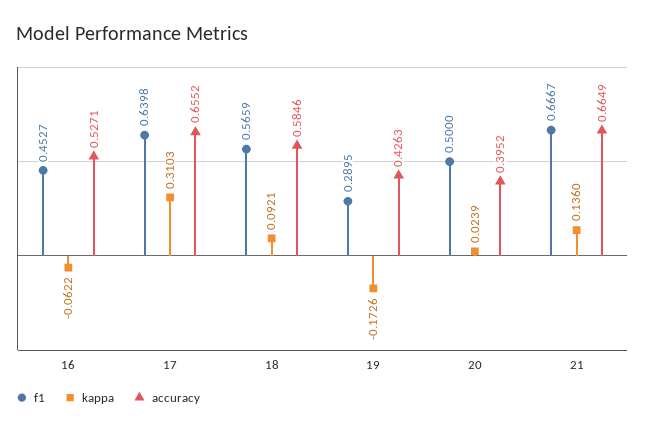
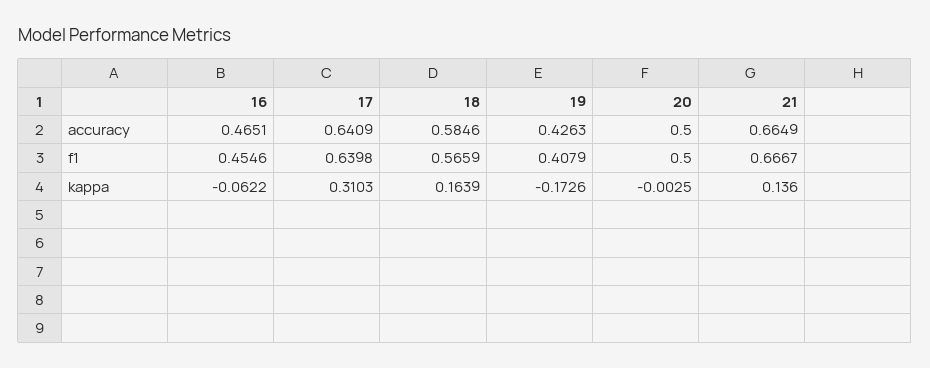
  {
    "f1": {
-     "16": 0.4527,
+     "16": 0.4546,
      "17": 0.6398,
      "18": 0.5659,
-     "19": 0.2895,
+     "19": 0.4079,
      "20": 0.5,
      "21": 0.6667
    },
    "kappa": {
      "16": -0.0622,
      "17": 0.3103,
-     "18": 0.0921,
+     "18": 0.1639,
      "19": -0.1726,
-     "20": 0.0239,
+     "20": -0.0025,
      "21": 0.136
    },
    "accuracy": {
-     "16": 0.5271,
+     "16": 0.4651,
-     "17": 0.6552,
+     "17": 0.6409,
      "18": 0.5846,
      "19": 0.4263,
-     "20": 0.3952,
+     "20": 0.5,
      "21": 0.6649
    }
  }

